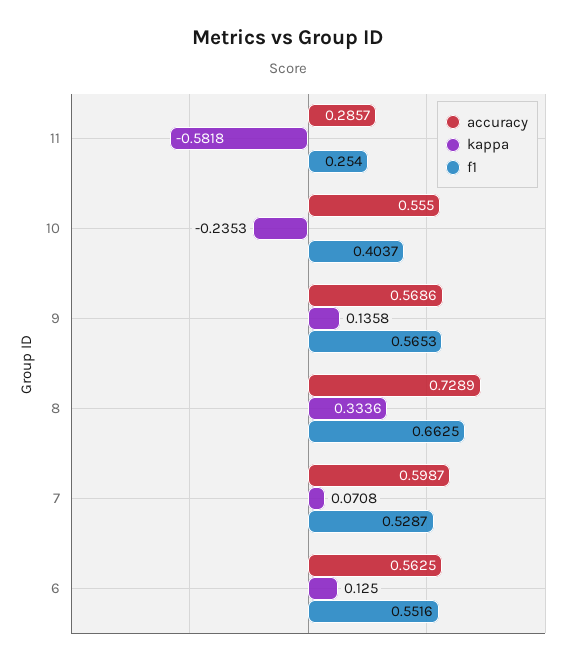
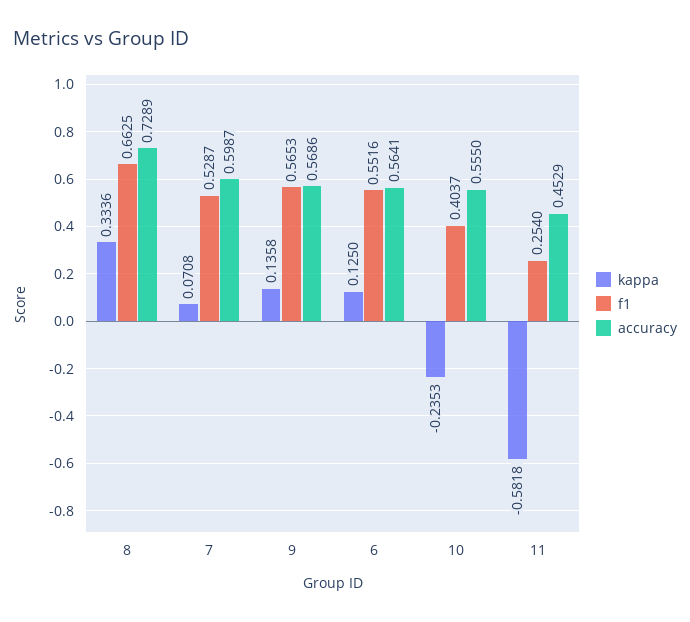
  {
    "accuracy": {
-     "11": 0.2857,
+     "11": 0.4529,
      "10": 0.555,
      "9": 0.5686,
      "8": 0.7289,
      "7": 0.5987,
-     "6": 0.5625
+     "6": 0.5641
    },
    "kappa": {
      "11": -0.5818,
      "10": -0.2353,
      "9": 0.1358,
      "8": 0.3336,
      "7": 0.0708,
      "6": 0.125
    },
    "f1": {
      "11": 0.254,
      "10": 0.4037,
      "9": 0.5653,
      "8": 0.6625,
      "7": 0.5287,
      "6": 0.5516
    }
  }

